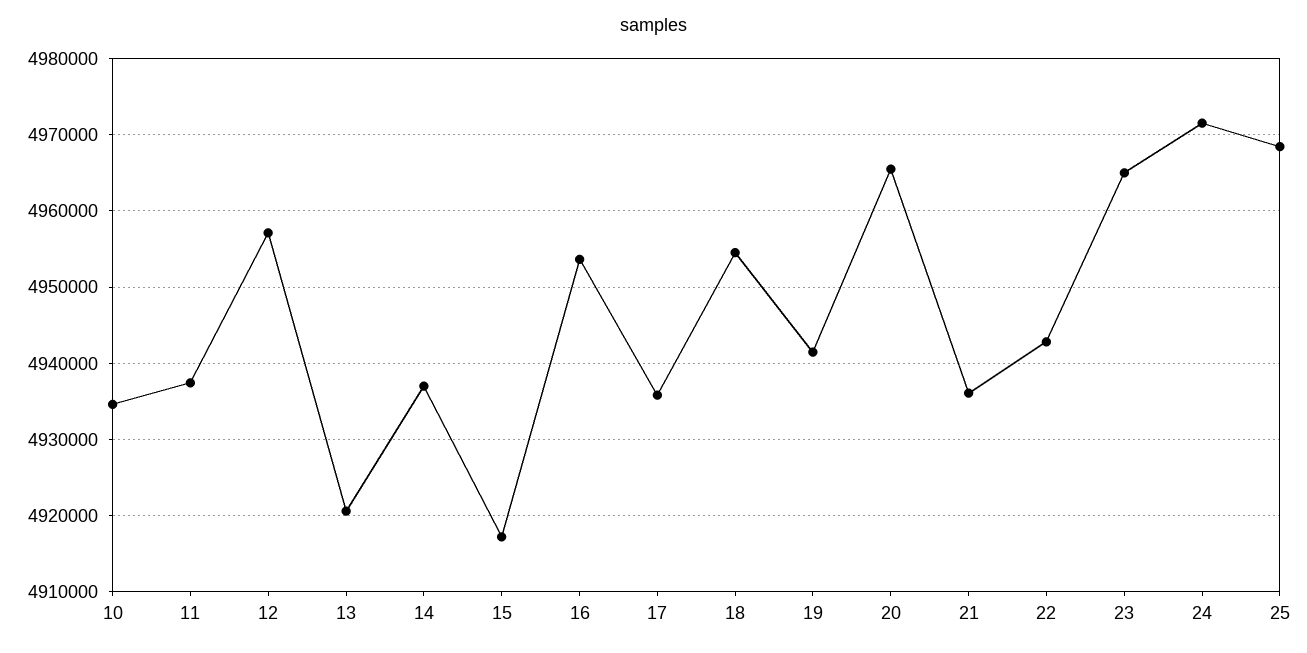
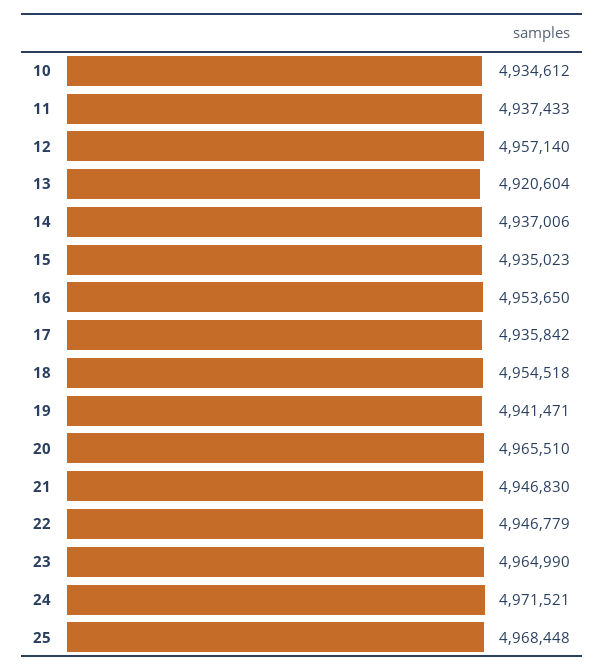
  {
    "10": 4934612,
    "11": 4937433,
    "12": 4957140,
    "13": 4920604,
    "14": 4937006,
-   "15": 4917000,
+   "15": 4935023,
    "16": 4953650,
    "17": 4935842,
    "18": 4954518,
    "19": 4941471,
    "20": 4965510,
-   "21": 4936000,
+   "21": 4946830,
-   "22": 4943000,
+   "22": 4946779,
    "23": 4964990,
    "24": 4971521,
    "25": 4968448
  }

